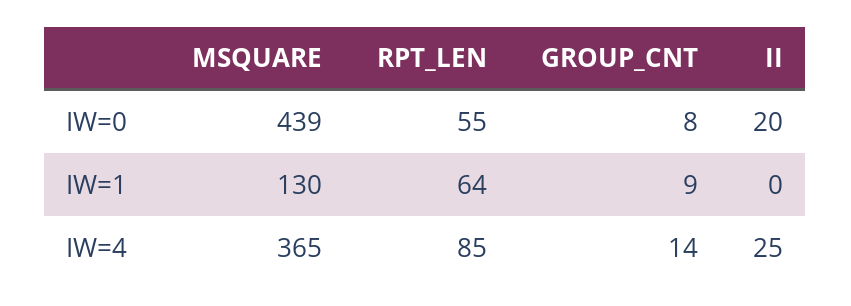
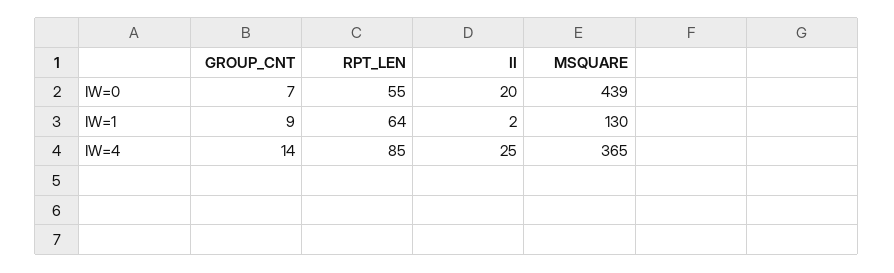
  {
    "MSQUARE": {
      "IW=0": 439,
      "IW=1": 130,
      "IW=4": 365
    },
    "RPT_LEN": {
      "IW=0": 55,
      "IW=1": 64,
      "IW=4": 85
    },
    "GROUP_CNT": {
-     "IW=0": 8,
+     "IW=0": 7,
      "IW=1": 9,
      "IW=4": 14
    },
    "II": {
      "IW=0": 20,
-     "IW=1": 0,
+     "IW=1": 2,
      "IW=4": 25
    }
  }

